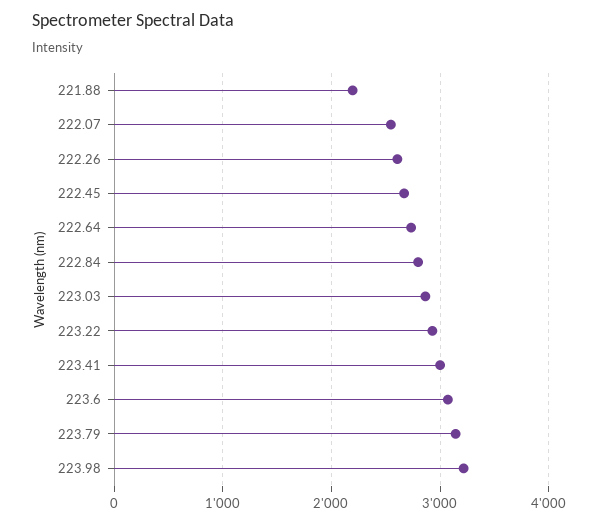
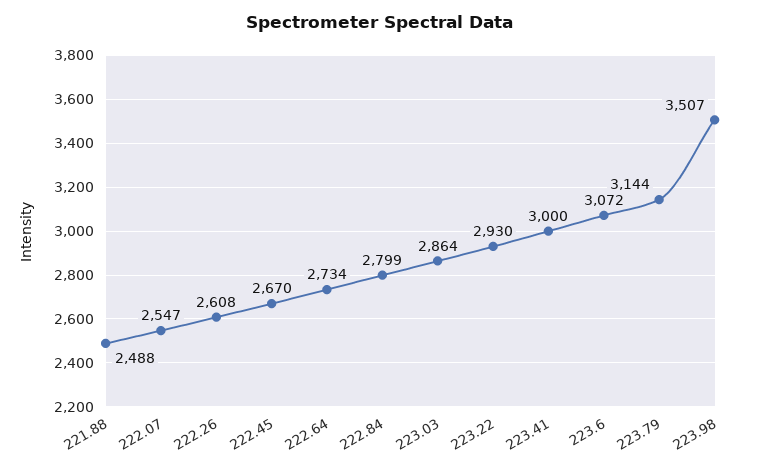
  {
-   "221.88": 2200,
+   "221.88": 2488,
    "222.07": 2547,
    "222.26": 2608,
    "222.45": 2670,
    "222.64": 2734,
    "222.84": 2799,
    "223.03": 2864,
    "223.22": 2930,
    "223.41": 3000,
    "223.6": 3072,
    "223.79": 3144,
-   "223.98": 3200
+   "223.98": 3507
  }

